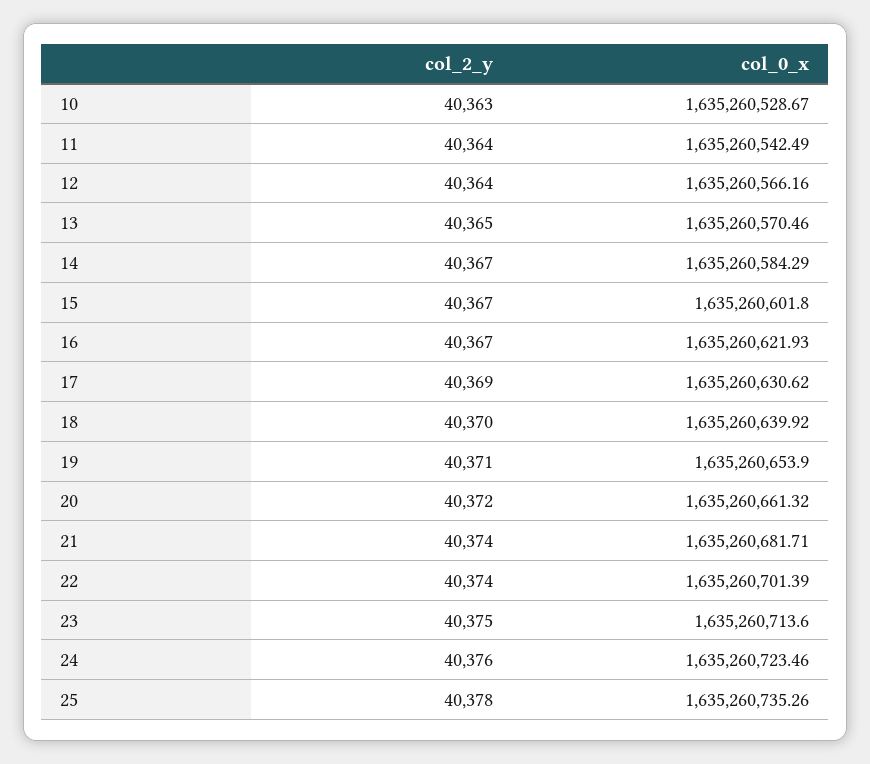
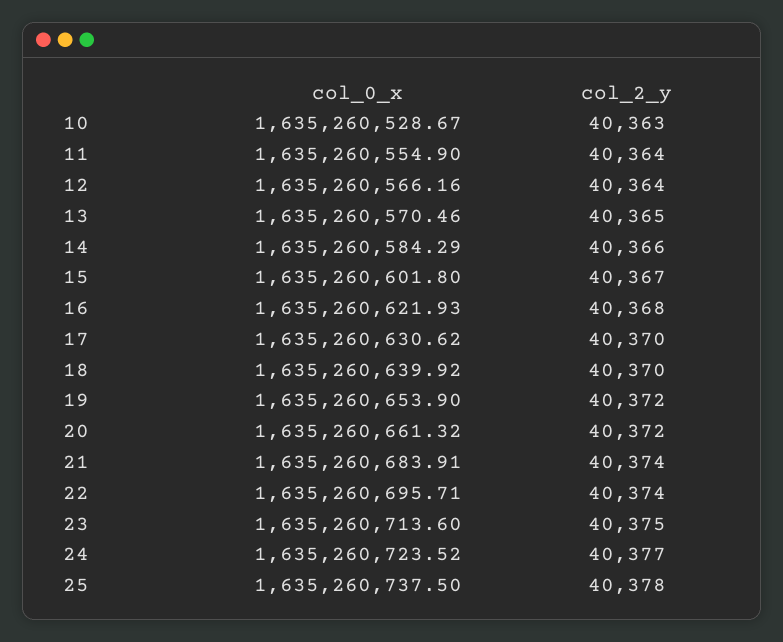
  {
    "col_2_y": {
      "10": 40363,
      "11": 40364,
      "12": 40364,
      "13": 40365,
-     "14": 40367,
+     "14": 40366,
      "15": 40367,
-     "16": 40367,
+     "16": 40368,
-     "17": 40369,
+     "17": 40370,
      "18": 40370,
-     "19": 40371,
+     "19": 40372,
      "20": 40372,
      "21": 40374,
      "22": 40374,
      "23": 40375,
-     "24": 40376,
+     "24": 40377,
      "25": 40378
    },
    "col_0_x": {
      "10": 1635260528.67,
-     "11": 1635260542.49,
+     "11": 1635260554.9,
      "12": 1635260566.16,
      "13": 1635260570.46,
      "14": 1635260584.29,
      "15": 1635260601.8,
      "16": 1635260621.93,
      "17": 1635260630.62,
      "18": 1635260639.92,
      "19": 1635260653.9,
      "20": 1635260661.32,
-     "21": 1635260681.71,
+     "21": 1635260683.91,
-     "22": 1635260701.39,
+     "22": 1635260695.71,
      "23": 1635260713.6,
-     "24": 1635260723.46,
+     "24": 1635260723.52,
-     "25": 1635260735.26
+     "25": 1635260737.5
    }
  }

